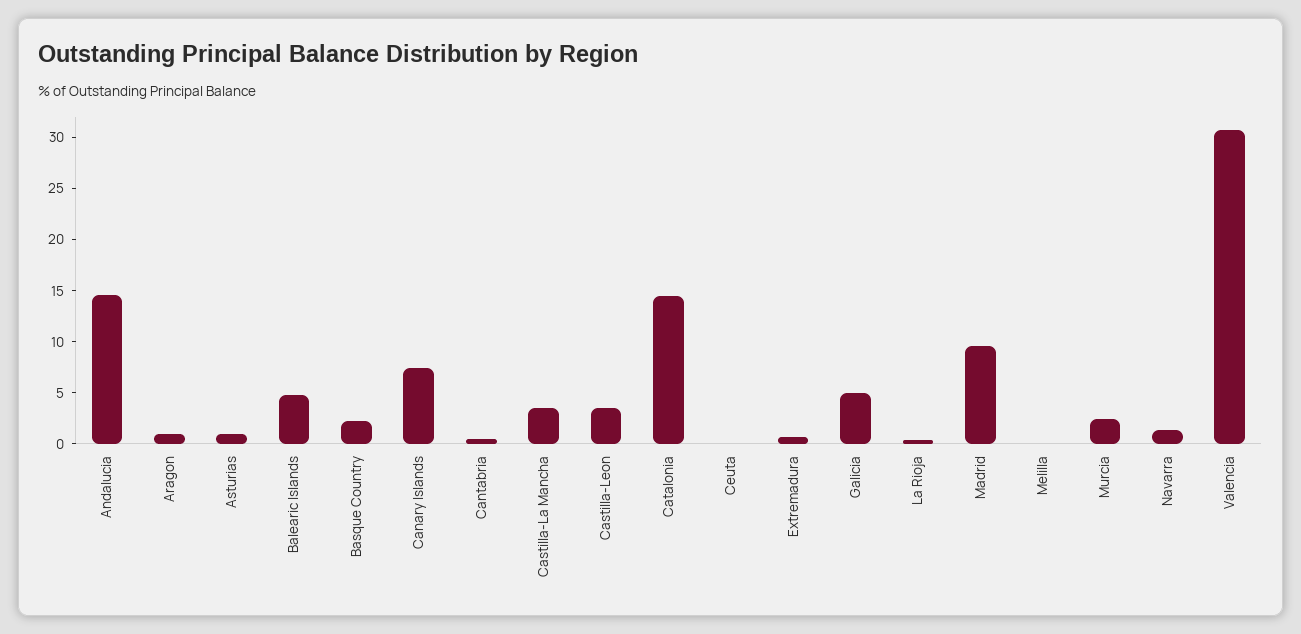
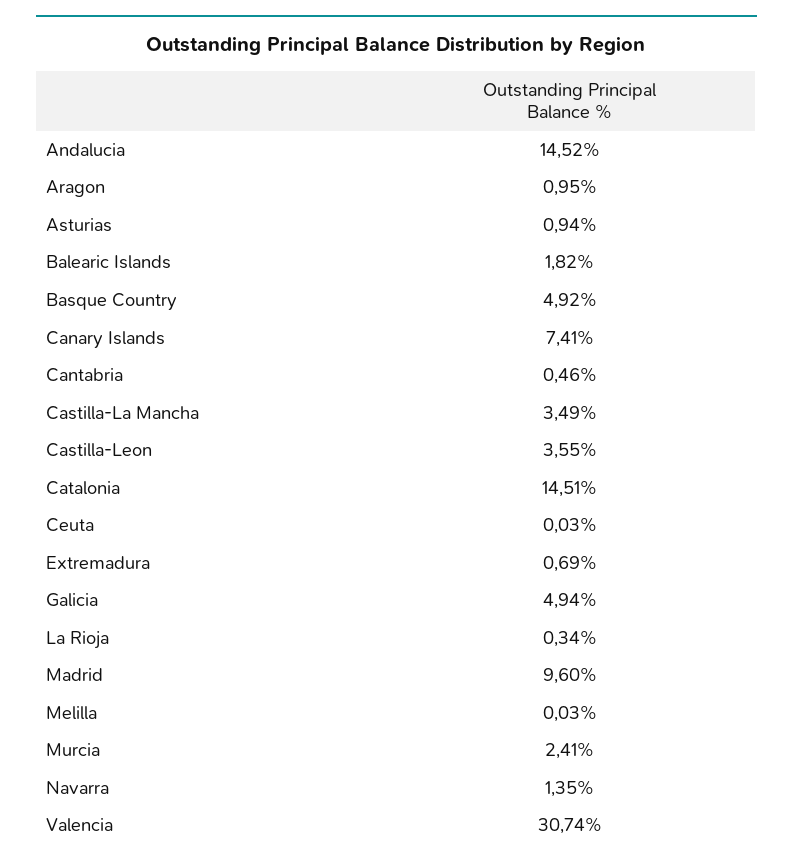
  {
    "Andalucia": 14.52,
    "Aragon": 0.95,
    "Asturias": 0.94,
-   "Balearic Islands": 5,
+   "Balearic Islands": 1.82,
-   "Basque Country": 2,
+   "Basque Country": 4.92,
    "Canary Islands": 7.41,
    "Cantabria": 0.46,
    "Castilla-La Mancha": 3.49,
    "Castilla-Leon": 3.55,
    "Catalonia": 14.51,
    "Ceuta": 0.03,
    "Extremadura": 0.69,
    "Galicia": 4.94,
    "La Rioja": 0.34,
    "Madrid": 9.6,
    "Melilla": 0.03,
    "Murcia": 2.41,
    "Navarra": 1.35,
    "Valencia": 30.74
  }

